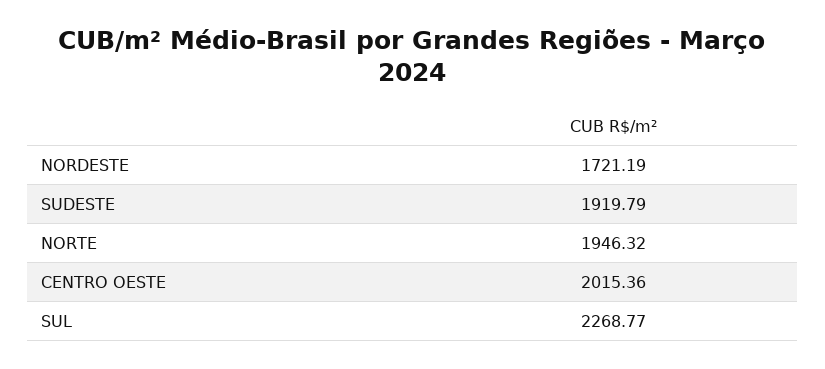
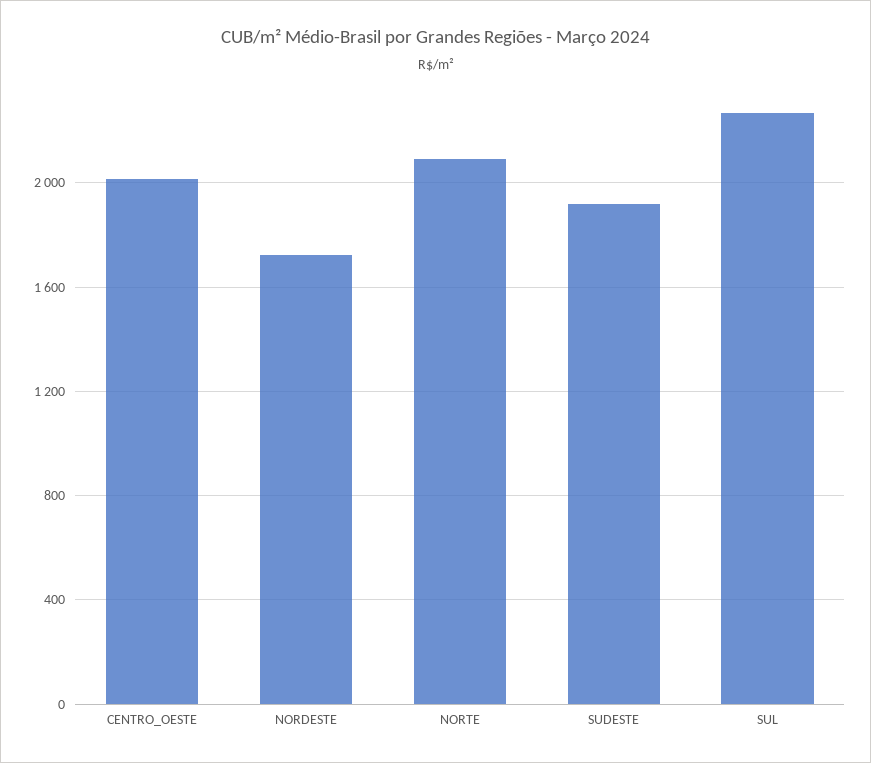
  {
    "NORDESTE": 1721.19,
    "SUDESTE": 1919.79,
-   "NORTE": 1946.32,
+   "NORTE": 2100,
    "CENTRO OESTE": 2015.36,
    "SUL": 2268.77
  }

